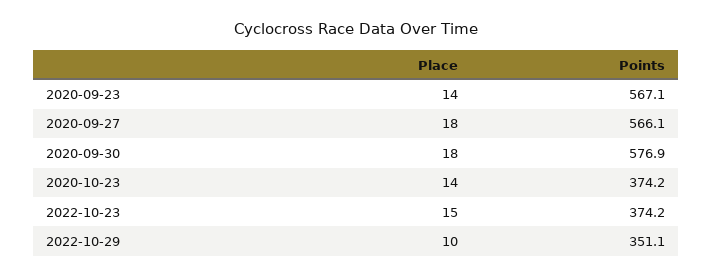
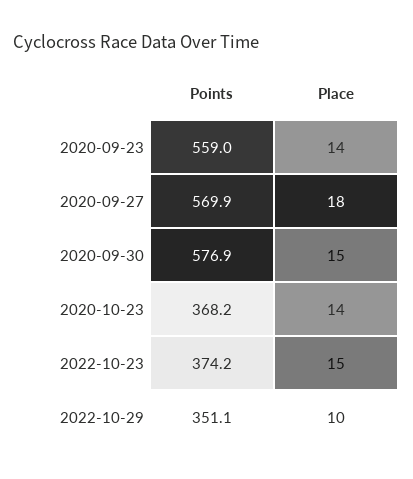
  {
    "Place": {
      "2020-09-23": 14,
      "2020-09-27": 18,
-     "2020-09-30": 18,
+     "2020-09-30": 15,
      "2020-10-23": 14,
      "2022-10-23": 15,
      "2022-10-29": 10
    },
    "Points": {
-     "2020-09-23": 567.1,
+     "2020-09-23": 559,
-     "2020-09-27": 566.1,
+     "2020-09-27": 569.9,
      "2020-09-30": 576.9,
-     "2020-10-23": 374.2,
+     "2020-10-23": 368.2,
      "2022-10-23": 374.2,
      "2022-10-29": 351.1
    }
  }

